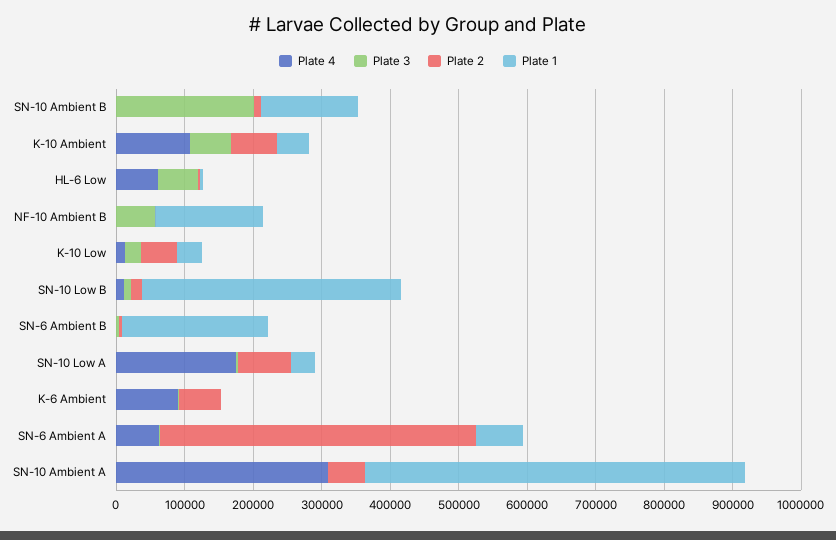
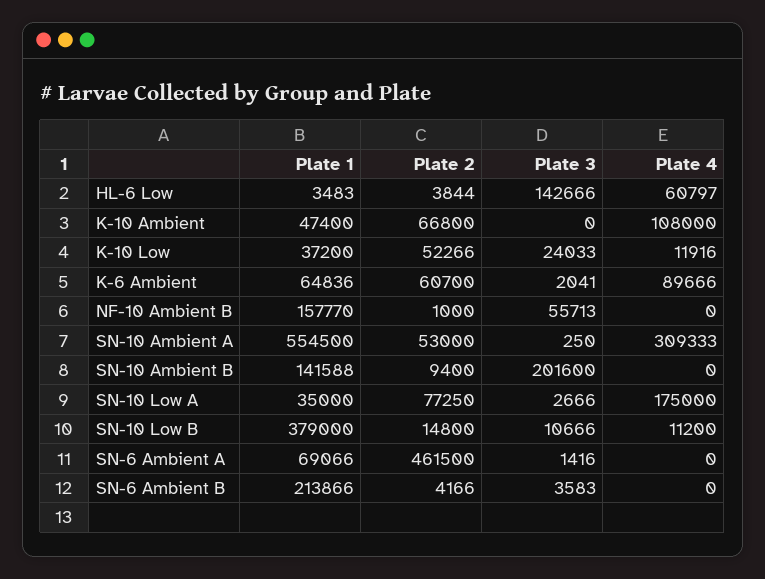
  {
    "Plate 4": {
      "SN-10 Ambient B": 0,
      "K-10 Ambient": 108000,
      "HL-6 Low": 60797,
      "NF-10 Ambient B": 0,
      "K-10 Low": 11916,
      "SN-10 Low B": 11200,
      "SN-6 Ambient B": 0,
      "SN-10 Low A": 175000,
      "K-6 Ambient": 89666,
-     "SN-6 Ambient A": 60000,
+     "SN-6 Ambient A": 0,
      "SN-10 Ambient A": 309333
    },
    "Plate 3": {
      "SN-10 Ambient B": 201600,
-     "K-10 Ambient": 60000,
+     "K-10 Ambient": 0,
-     "HL-6 Low": 60000,
+     "HL-6 Low": 142666,
      "NF-10 Ambient B": 55713,
      "K-10 Low": 24033,
      "SN-10 Low B": 10666,
      "SN-6 Ambient B": 3583,
      "SN-10 Low A": 2666,
      "K-6 Ambient": 2041,
      "SN-6 Ambient A": 1416,
      "SN-10 Ambient A": 250
    },
    "Plate 2": {
      "SN-10 Ambient B": 9400,
      "K-10 Ambient": 66800,
      "HL-6 Low": 3844,
      "NF-10 Ambient B": 1000,
      "K-10 Low": 52266,
      "SN-10 Low B": 14800,
      "SN-6 Ambient B": 4166,
      "SN-10 Low A": 77250,
      "K-6 Ambient": 60700,
      "SN-6 Ambient A": 461500,
      "SN-10 Ambient A": 53000
    },
    "Plate 1": {
      "SN-10 Ambient B": 141588,
      "K-10 Ambient": 47400,
      "HL-6 Low": 3483,
      "NF-10 Ambient B": 157770,
      "K-10 Low": 37200,
      "SN-10 Low B": 379000,
      "SN-6 Ambient B": 213866,
      "SN-10 Low A": 35000,
-     "K-6 Ambient": 0,
+     "K-6 Ambient": 64836,
      "SN-6 Ambient A": 69066,
      "SN-10 Ambient A": 554500
    }
  }

